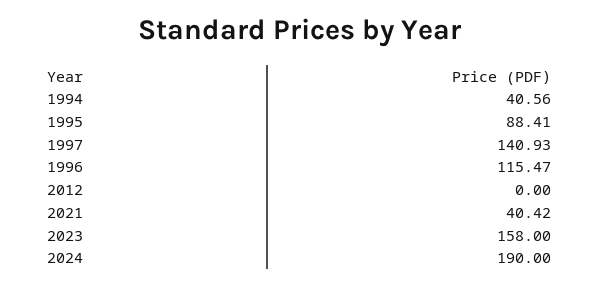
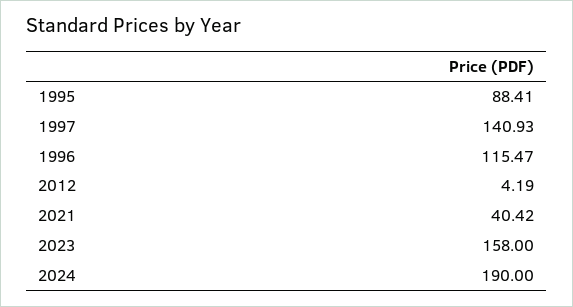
  {
-   "1994": 40.56,
    "1995": 88.41,
    "1997": 140.93,
    "1996": 115.47,
-   "2012": 0,
+   "2012": 4.19,
    "2021": 40.42,
    "2023": 158,
    "2024": 190
  }

